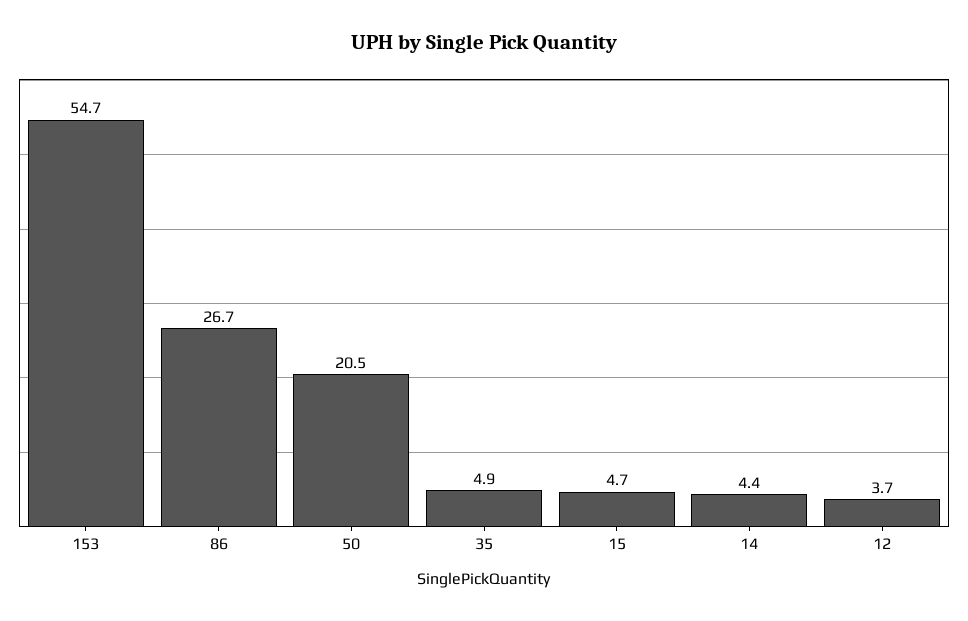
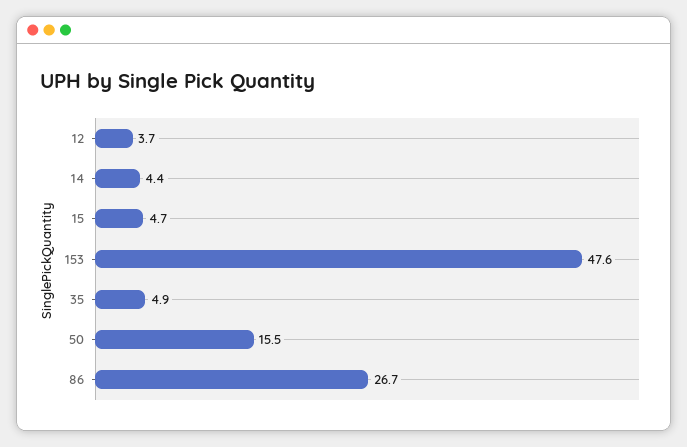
  {
-   "153": 54.7,
+   "153": 47.6,
    "86": 26.7,
-   "50": 20.5,
+   "50": 15.5,
    "35": 4.9,
    "15": 4.7,
    "14": 4.4,
    "12": 3.7
  }

